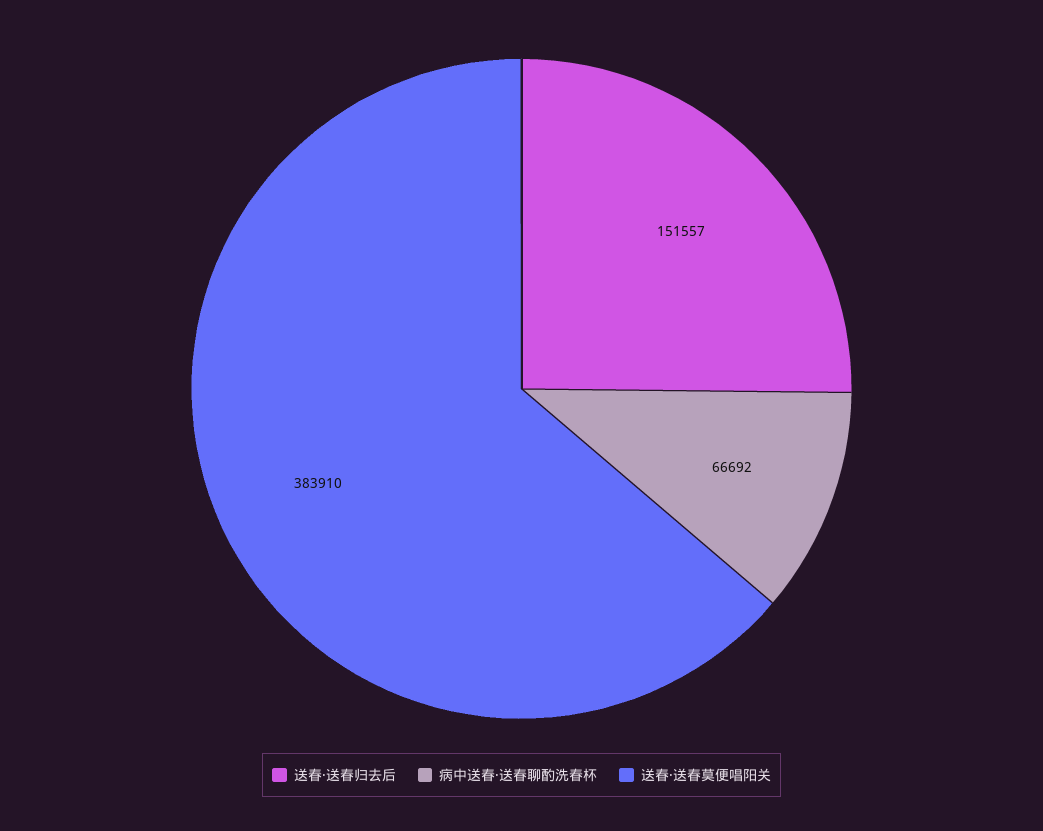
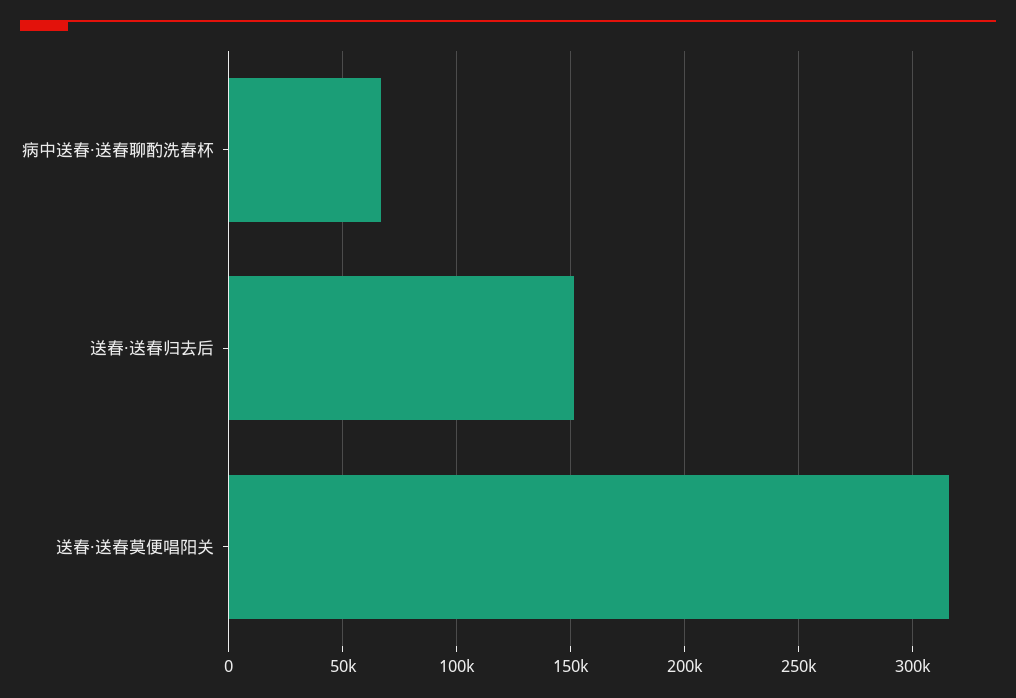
  {
    "送春·送春归去后": 151557,
    "病中送春·送春聊酌洗春杯": 66692,
-   "送春·送春莫便唱阳关": 383910
+   "送春·送春莫便唱阳关": 315000
  }

